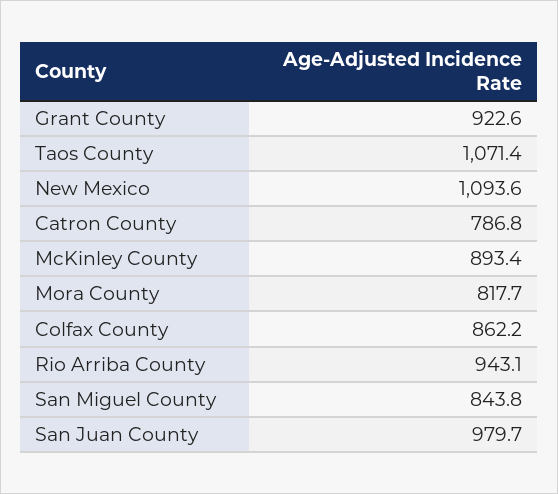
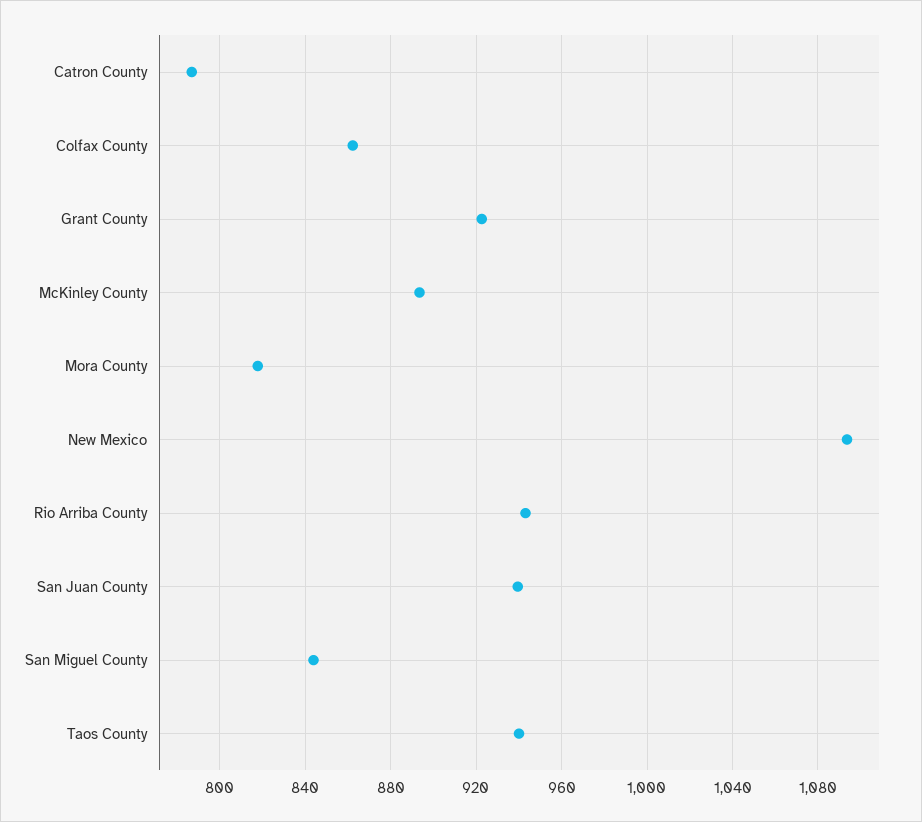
  {
    "Grant County": 922.6,
-   "Taos County": 1071.4,
+   "Taos County": 940,
    "New Mexico": 1093.6,
    "Catron County": 786.8,
    "McKinley County": 893.4,
    "Mora County": 817.7,
    "Colfax County": 862.2,
    "Rio Arriba County": 943.1,
    "San Miguel County": 843.8,
-   "San Juan County": 979.7
+   "San Juan County": 940
  }

